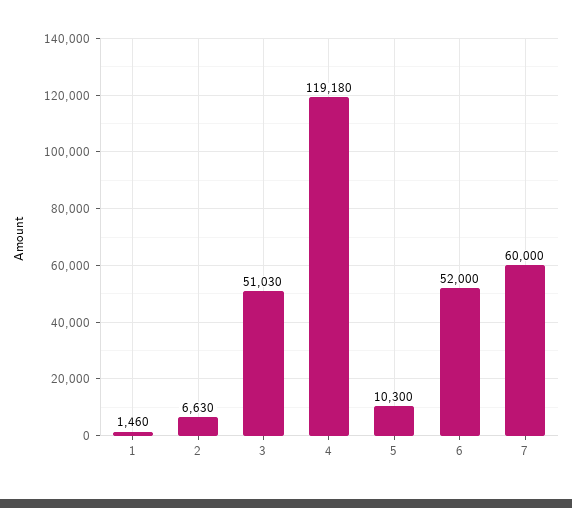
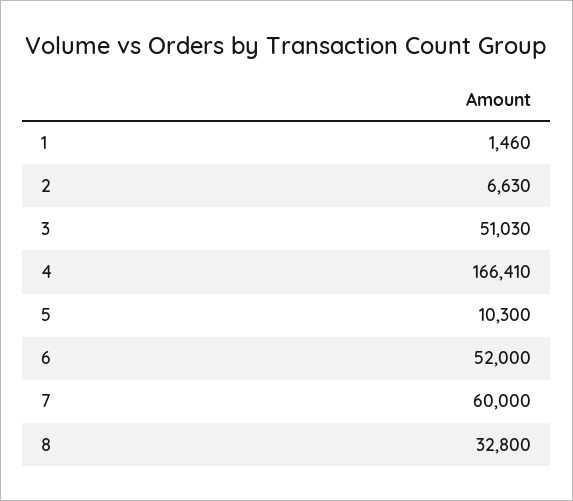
  {
    "1": 1460,
    "2": 6630,
    "3": 51030,
-   "4": 119180,
+   "4": 166410,
    "5": 10300,
    "6": 52000,
-   "7": 60000
+   "7": 60000,
+   "8": 32800
  }

